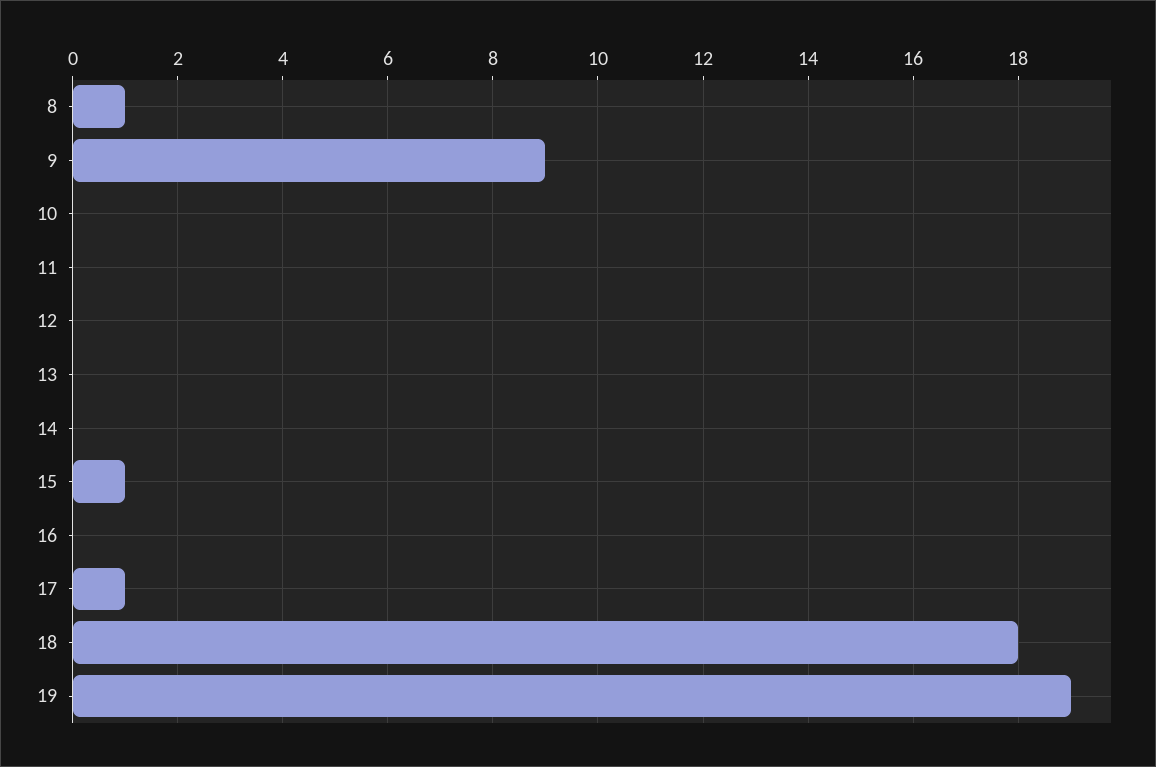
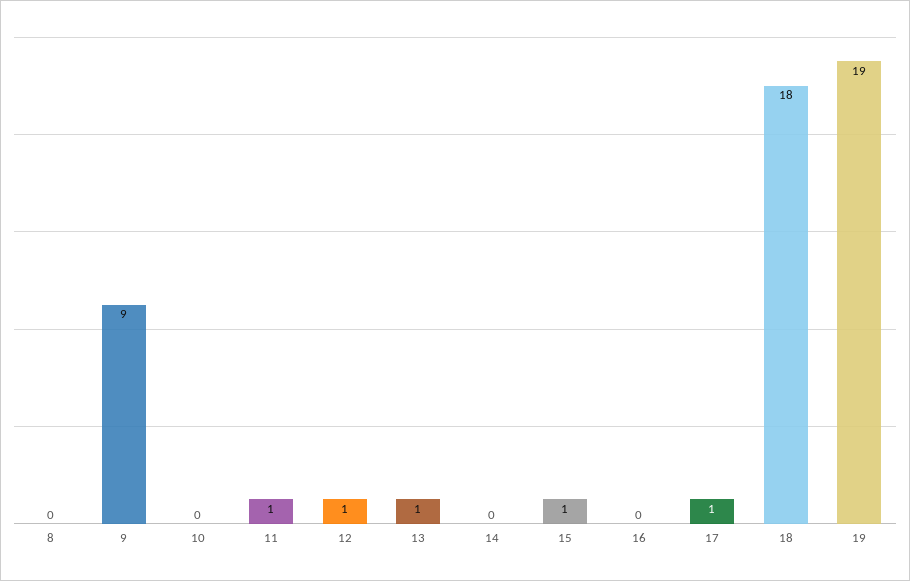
  {
-   "8": 1,
+   "8": 0,
    "9": 9,
    "10": 0,
-   "11": 0,
+   "11": 1,
-   "12": 0,
+   "12": 1,
-   "13": 0,
+   "13": 1,
    "14": 0,
    "15": 1,
    "16": 0,
    "17": 1,
    "18": 18,
    "19": 19
  }

